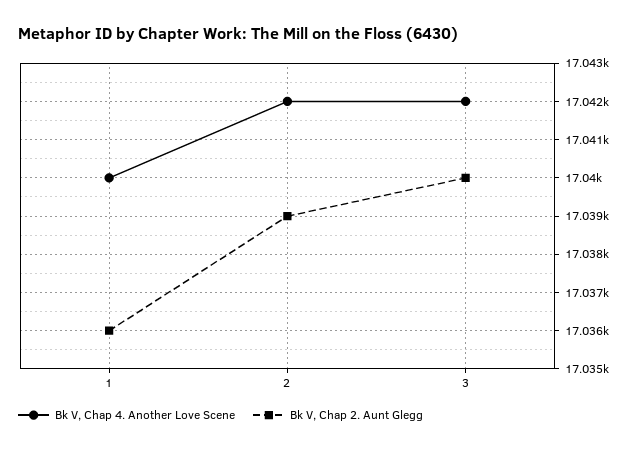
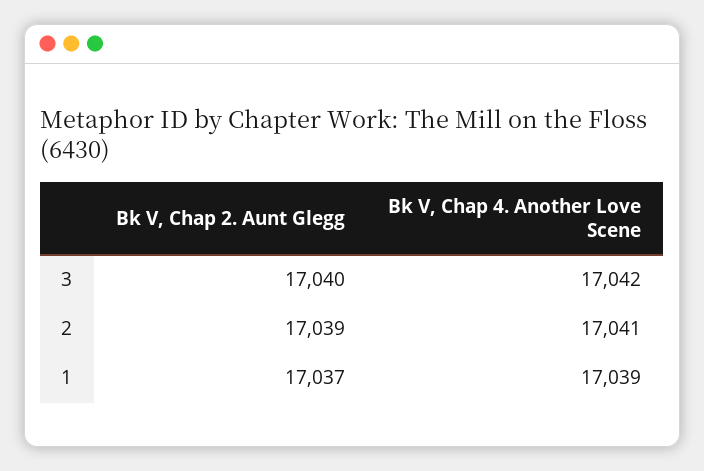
  {
    "Bk V, Chap 4. Another Love Scene": {
-     "1": 17040,
+     "1": 17039,
-     "2": 17042,
+     "2": 17041,
      "3": 17042
    },
    "Bk V, Chap 2. Aunt Glegg": {
-     "1": 17036,
+     "1": 17037,
      "2": 17039,
      "3": 17040
    }
  }

